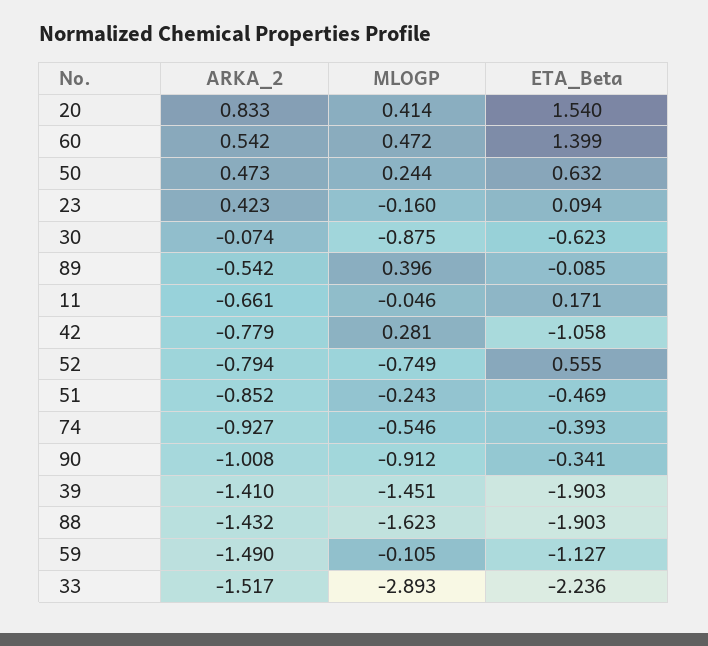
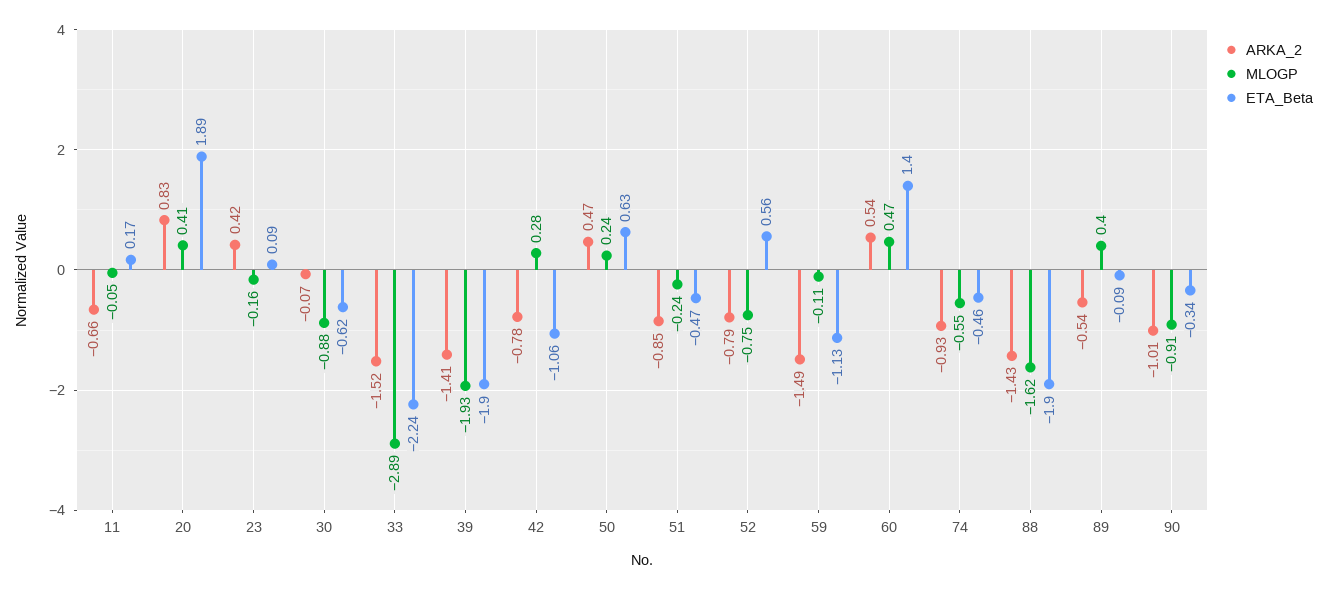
  {
    "ARKA_2": {
      "20": 0.833,
      "60": 0.542,
      "50": 0.473,
      "23": 0.423,
      "30": -0.074,
      "89": -0.542,
      "11": -0.661,
      "42": -0.779,
      "52": -0.794,
      "51": -0.852,
      "74": -0.927,
      "90": -1.008,
      "39": -1.41,
      "88": -1.432,
      "59": -1.49,
      "33": -1.517
    },
    "MLOGP": {
      "20": 0.414,
      "60": 0.472,
      "50": 0.244,
      "23": -0.16,
      "30": -0.875,
      "89": 0.396,
      "11": -0.046,
      "42": 0.281,
      "52": -0.749,
      "51": -0.243,
      "74": -0.546,
      "90": -0.912,
-     "39": -1.451,
+     "39": -1.93,
      "88": -1.623,
      "59": -0.105,
      "33": -2.893
    },
    "ETA_Beta": {
-     "20": 1.54,
+     "20": 1.89,
      "60": 1.399,
      "50": 0.632,
      "23": 0.094,
      "30": -0.623,
      "89": -0.085,
      "11": 0.171,
      "42": -1.058,
      "52": 0.555,
      "51": -0.469,
-     "74": -0.393,
+     "74": -0.46,
      "90": -0.341,
      "39": -1.903,
      "88": -1.903,
      "59": -1.127,
      "33": -2.236
    }
  }

